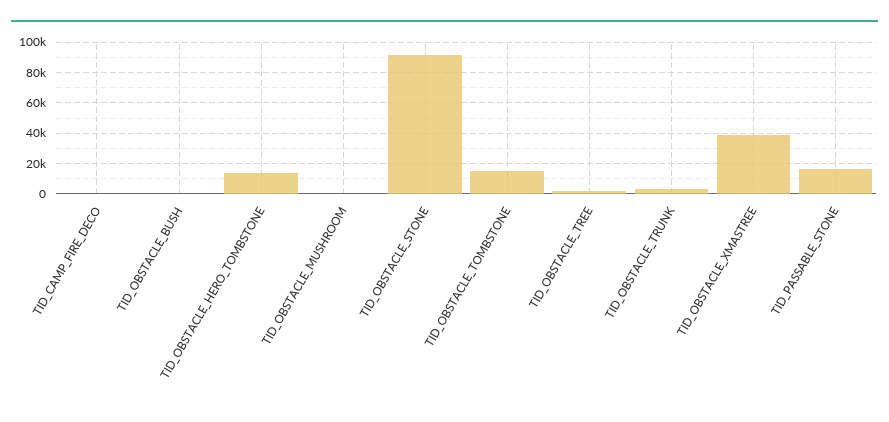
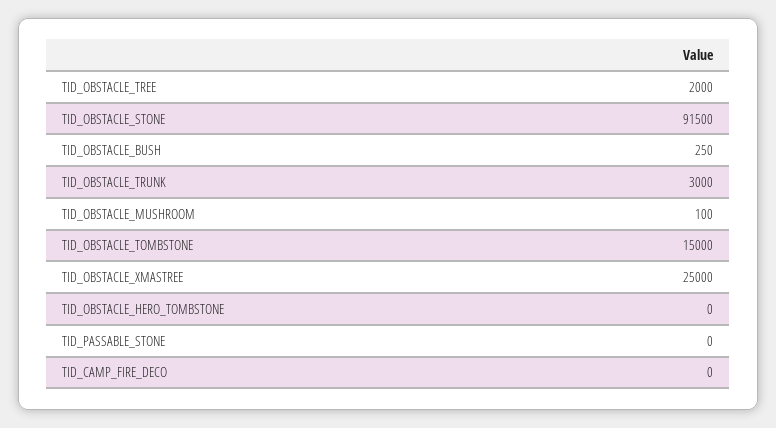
  {
    "TID_CAMP_FIRE_DECO": 0,
    "TID_OBSTACLE_BUSH": 250,
-   "TID_OBSTACLE_HERO_TOMBSTONE": 15000,
+   "TID_OBSTACLE_HERO_TOMBSTONE": 0,
    "TID_OBSTACLE_MUSHROOM": 100,
    "TID_OBSTACLE_STONE": 91500,
    "TID_OBSTACLE_TOMBSTONE": 15000,
    "TID_OBSTACLE_TREE": 2000,
    "TID_OBSTACLE_TRUNK": 3000,
-   "TID_OBSTACLE_XMASTREE": 40000,
+   "TID_OBSTACLE_XMASTREE": 25000,
-   "TID_PASSABLE_STONE": 15000
+   "TID_PASSABLE_STONE": 0
  }

